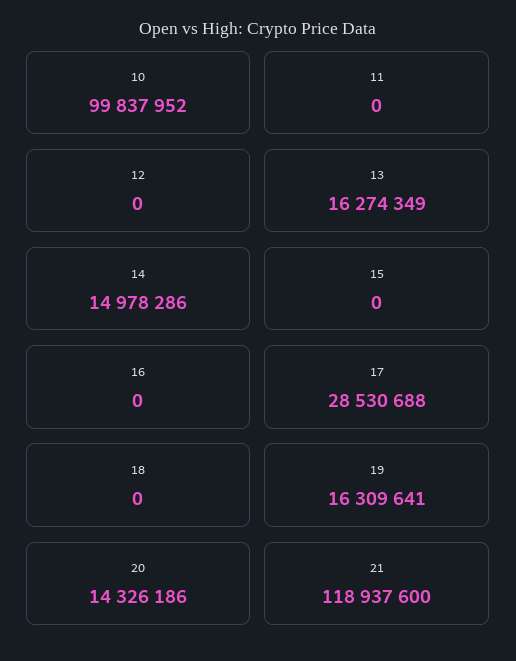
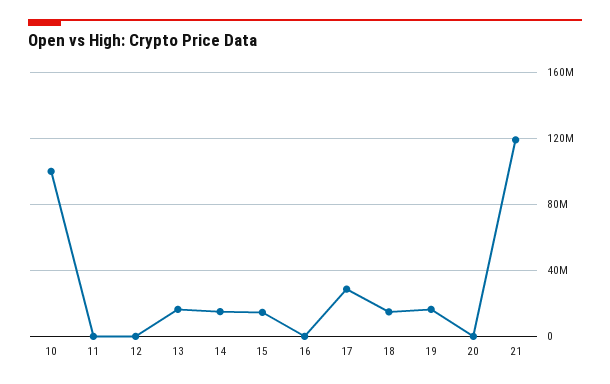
  {
    "10": 99837952,
    "11": 0,
    "12": 0,
    "13": 16274349,
    "14": 14978286,
-   "15": 0,
+   "15": 15000000,
    "16": 0,
    "17": 28530688,
-   "18": 0,
+   "18": 15000000,
    "19": 16309641,
-   "20": 14326186,
+   "20": 0,
    "21": 118937600
  }

